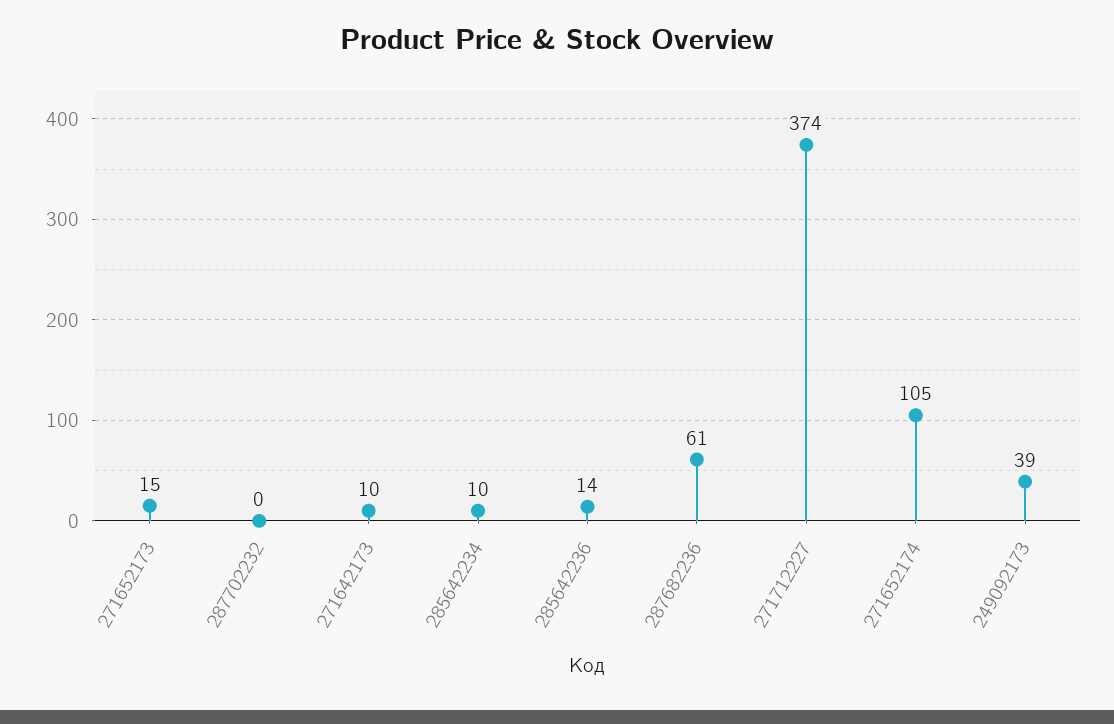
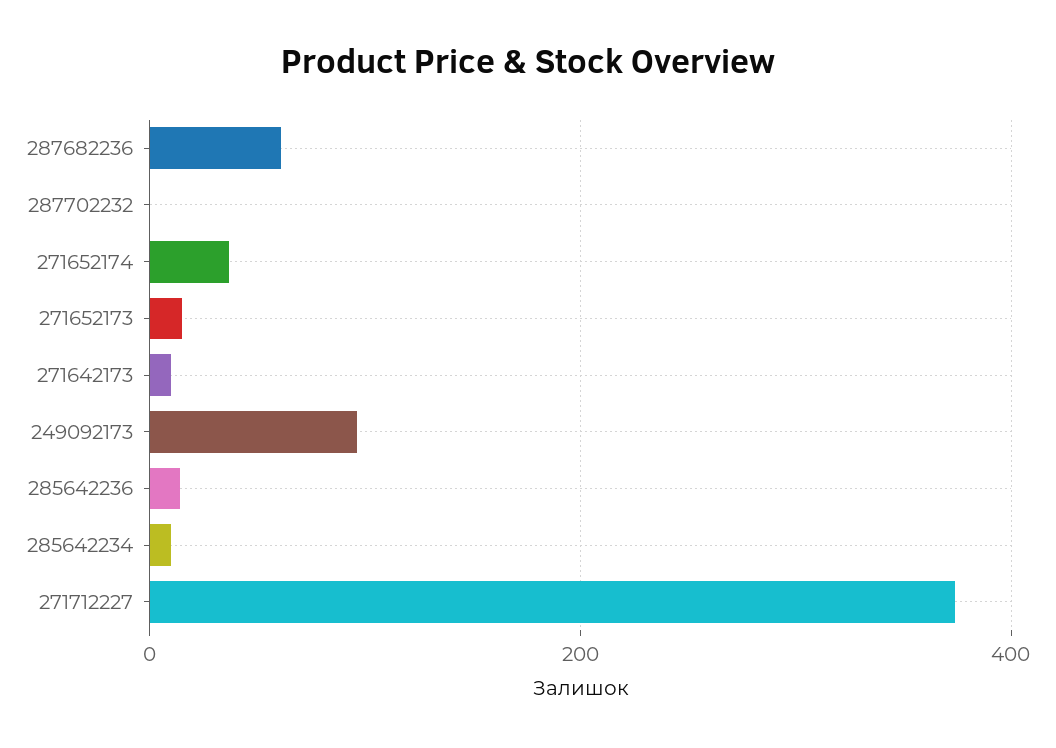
  {
    "271652173": 15,
    "287702232": 0,
    "271642173": 10,
    "285642234": 10,
    "285642236": 14,
    "287682236": 61,
    "271712227": 374,
-   "271652174": 105,
+   "271652174": 40,
-   "249092173": 39
+   "249092173": 100
  }

